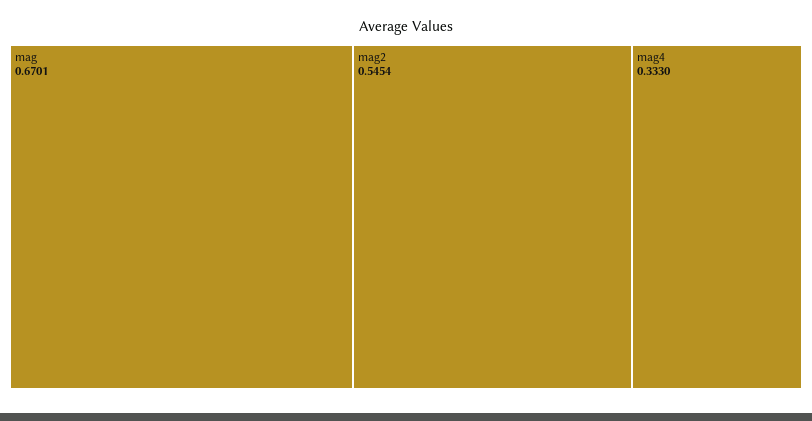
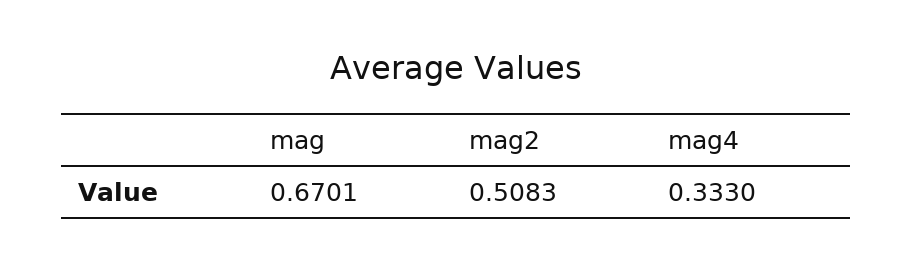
  {
    "mag": 0.6701,
-   "mag2": 0.5454,
+   "mag2": 0.5083,
    "mag4": 0.333
  }

